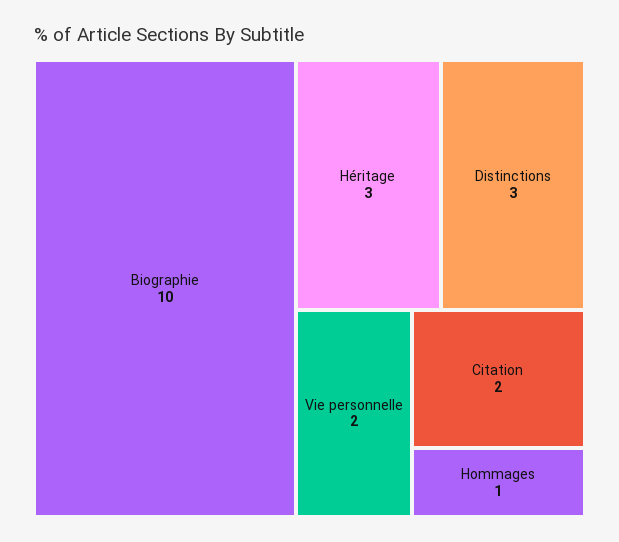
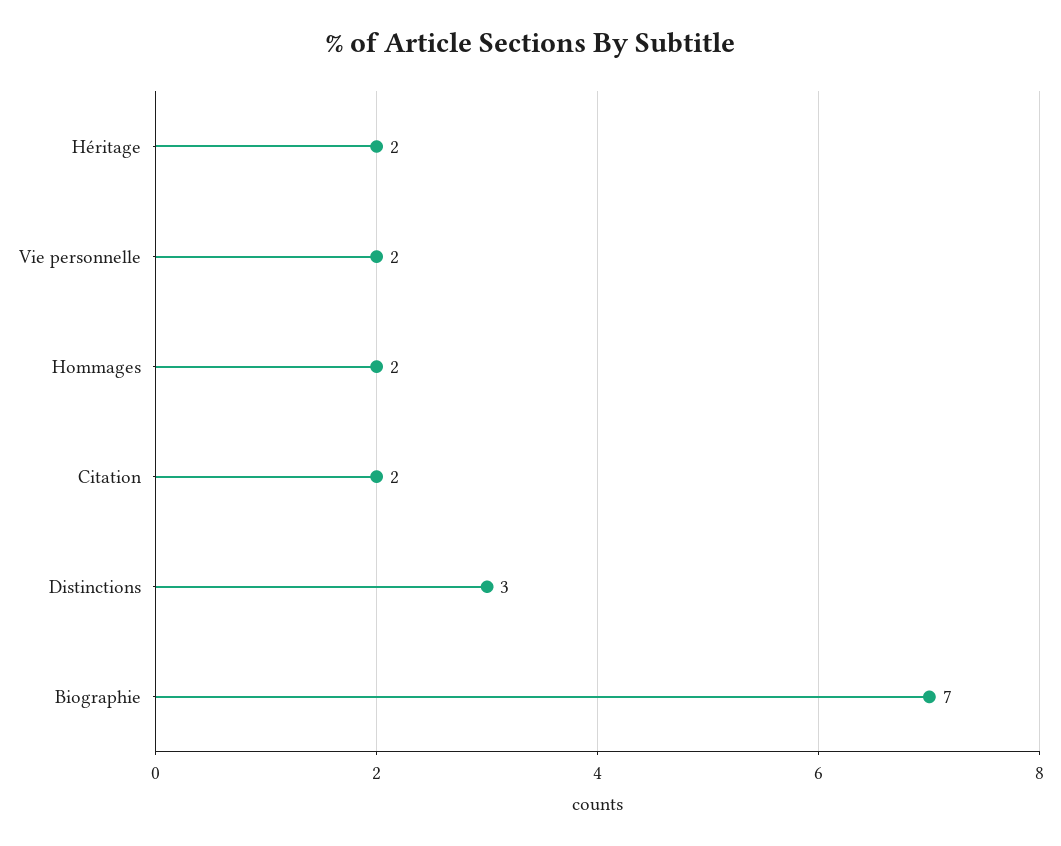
  {
-   "Biographie": 10,
+   "Biographie": 7,
-   "Héritage": 3,
+   "Héritage": 2,
    "Distinctions": 3,
    "Vie personnelle": 2,
    "Citation": 2,
-   "Hommages": 1
+   "Hommages": 2
  }

